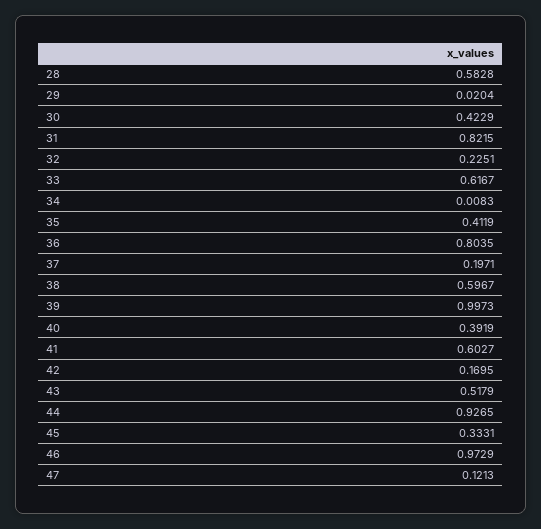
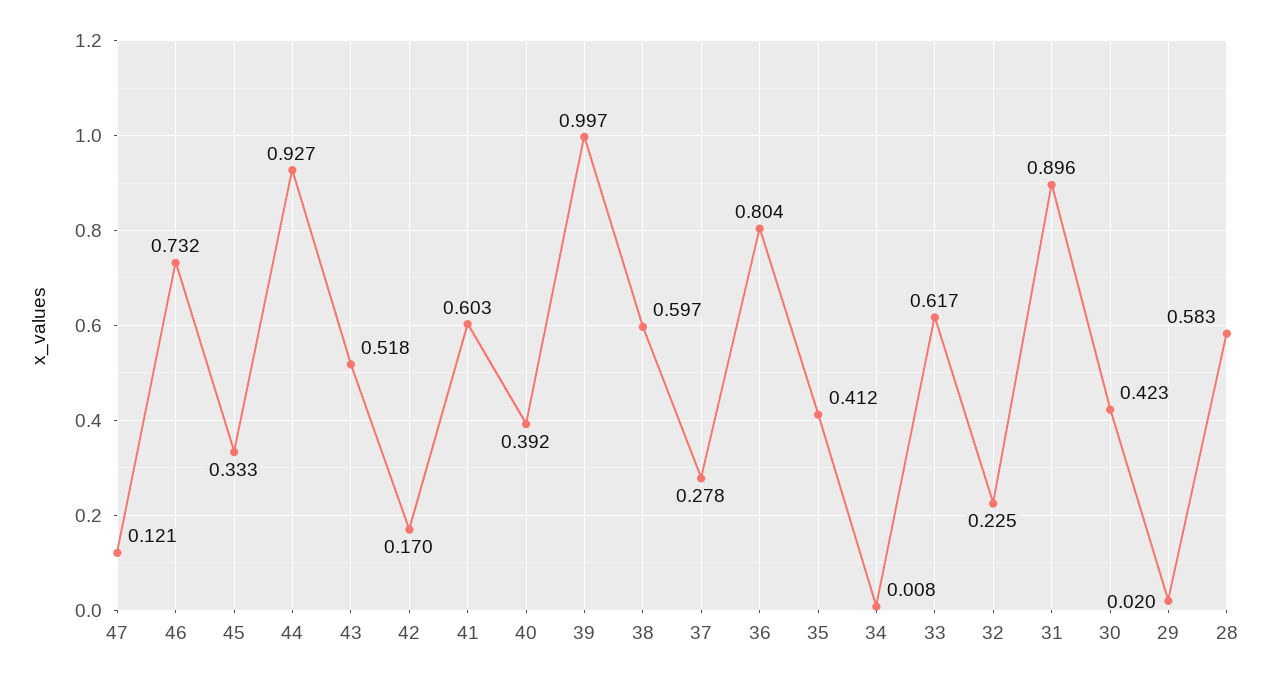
  {
    "28": 0.5828,
    "29": 0.0204,
    "30": 0.4229,
-   "31": 0.8215,
+   "31": 0.896,
    "32": 0.2251,
    "33": 0.6167,
    "34": 0.0083,
    "35": 0.4119,
    "36": 0.8035,
-   "37": 0.1971,
+   "37": 0.278,
    "38": 0.5967,
    "39": 0.9973,
    "40": 0.3919,
    "41": 0.6027,
    "42": 0.1695,
    "43": 0.5179,
    "44": 0.9265,
    "45": 0.3331,
-   "46": 0.9729,
+   "46": 0.732,
    "47": 0.1213
  }

